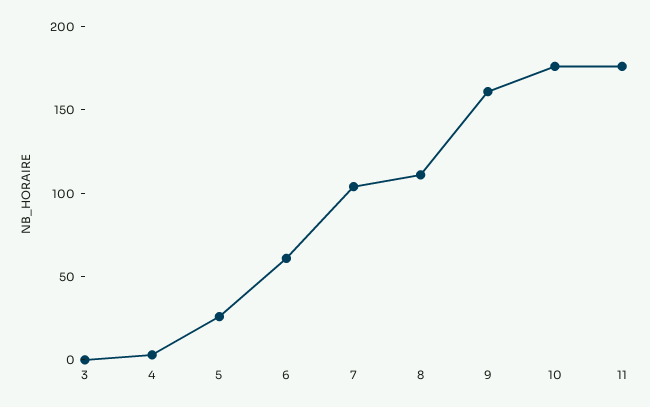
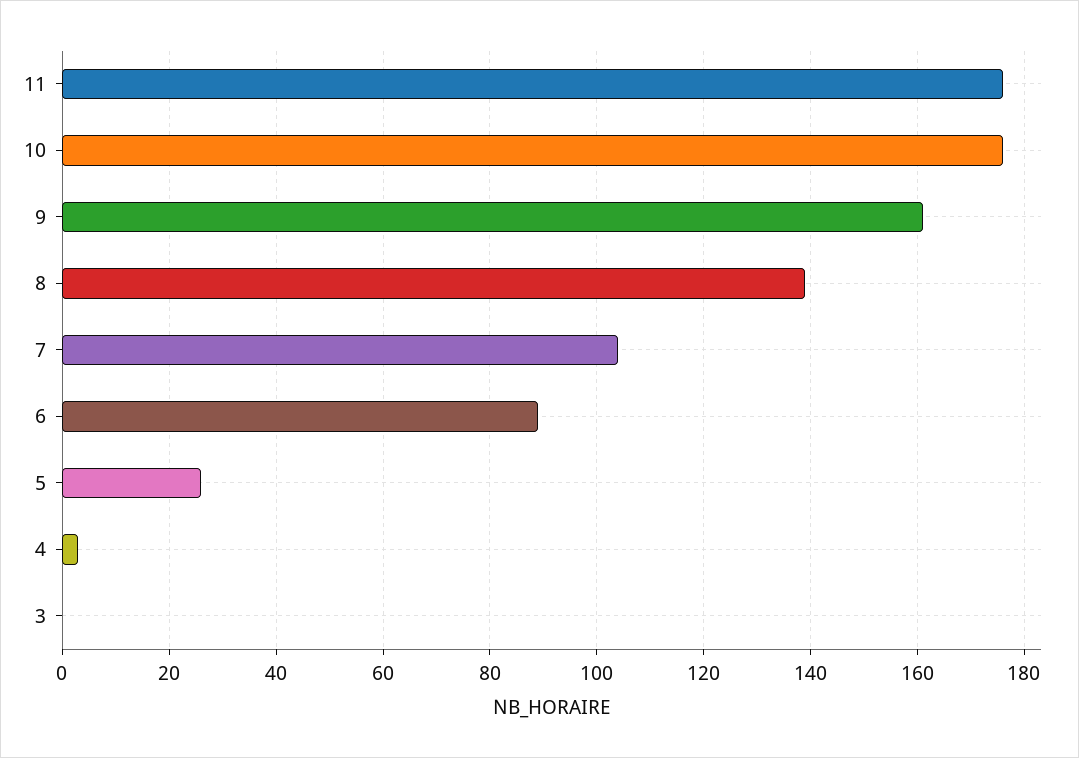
  {
    "3": 0,
    "4": 5,
    "5": 25,
-   "6": 60,
+   "6": 90,
    "7": 105,
-   "8": 110,
+   "8": 140,
    "9": 160,
    "10": 175,
    "11": 175
  }

